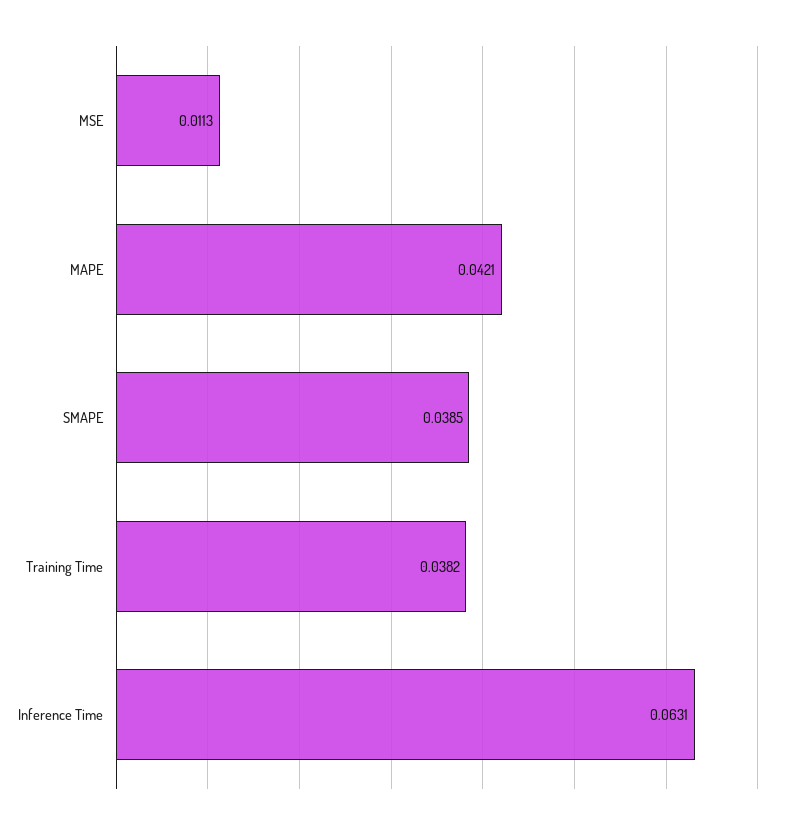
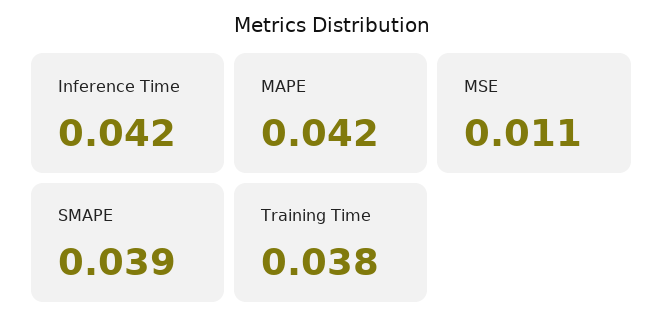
  {
    "MSE": 0.0113,
    "MAPE": 0.0421,
    "SMAPE": 0.0385,
    "Training Time": 0.0382,
-   "Inference Time": 0.0631
+   "Inference Time": 0.042
  }

